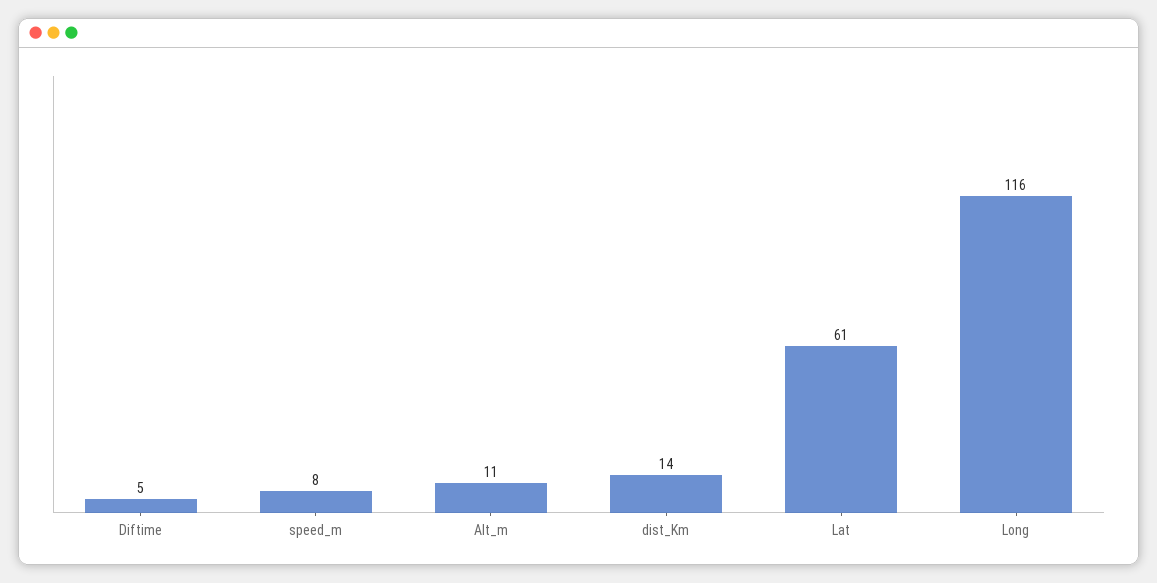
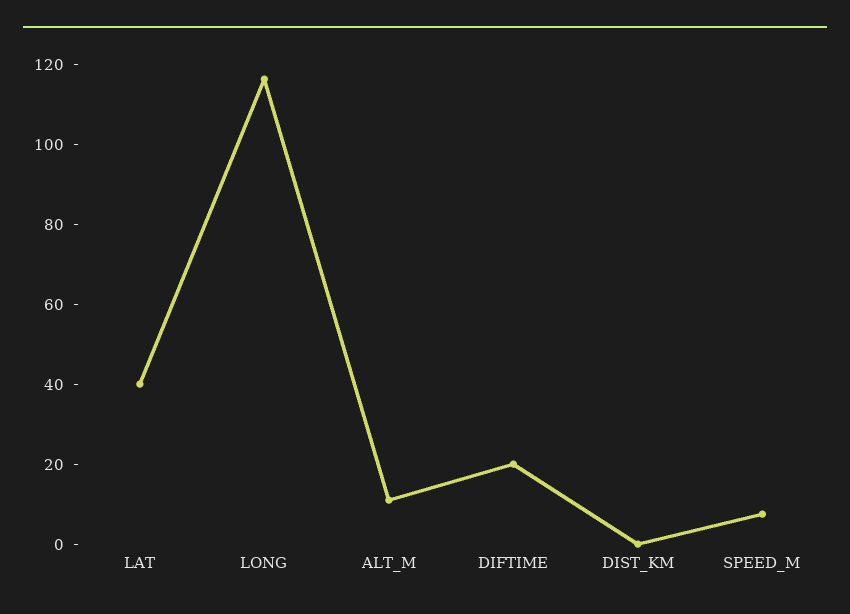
  {
-   "Diftime": 5,
+   "Diftime": 20,
    "speed_m": 8,
    "Alt_m": 11,
-   "dist_Km": 14,
+   "dist_Km": 0,
-   "Lat": 61,
+   "Lat": 40,
    "Long": 116
  }

